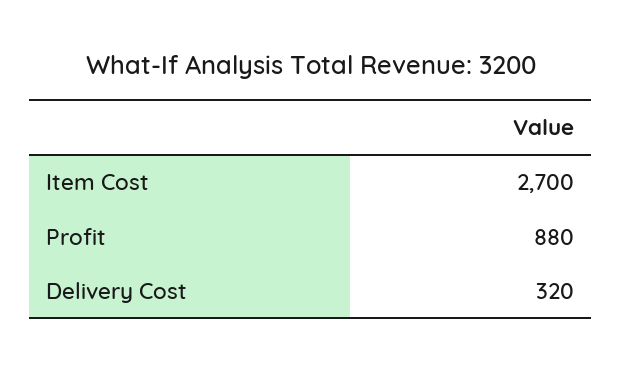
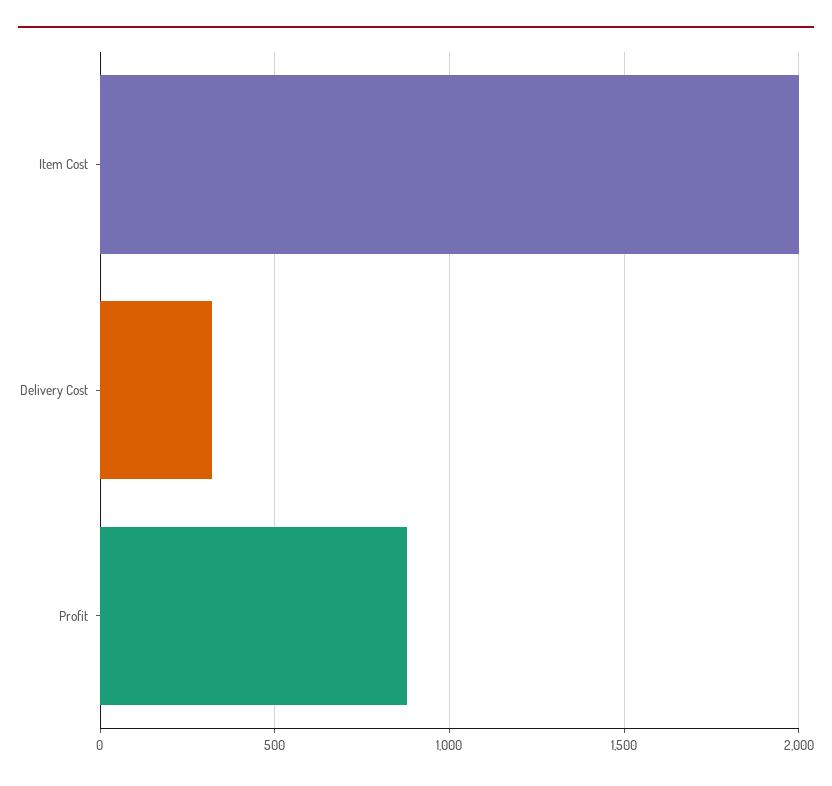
  {
-   "Item Cost": 2700,
+   "Item Cost": 2000,
    "Profit": 880,
    "Delivery Cost": 320
  }

